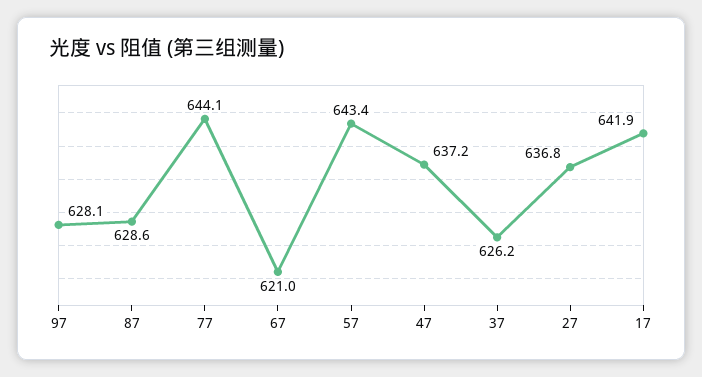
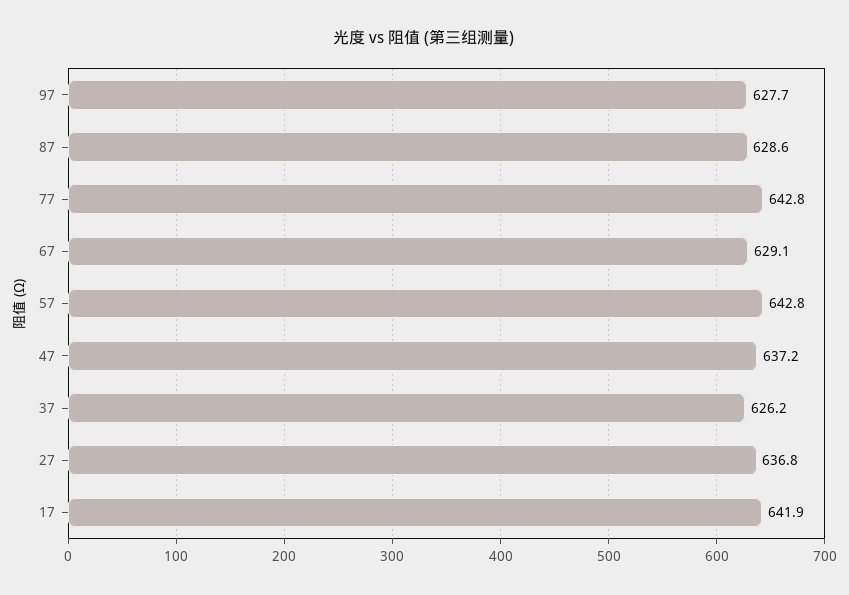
  {
-   "97": 628.1,
+   "97": 627.7,
    "87": 628.6,
-   "77": 644.1,
+   "77": 642.8,
-   "67": 621,
+   "67": 629.1,
-   "57": 643.4,
+   "57": 642.8,
    "47": 637.2,
    "37": 626.2,
    "27": 636.8,
    "17": 641.9
  }

